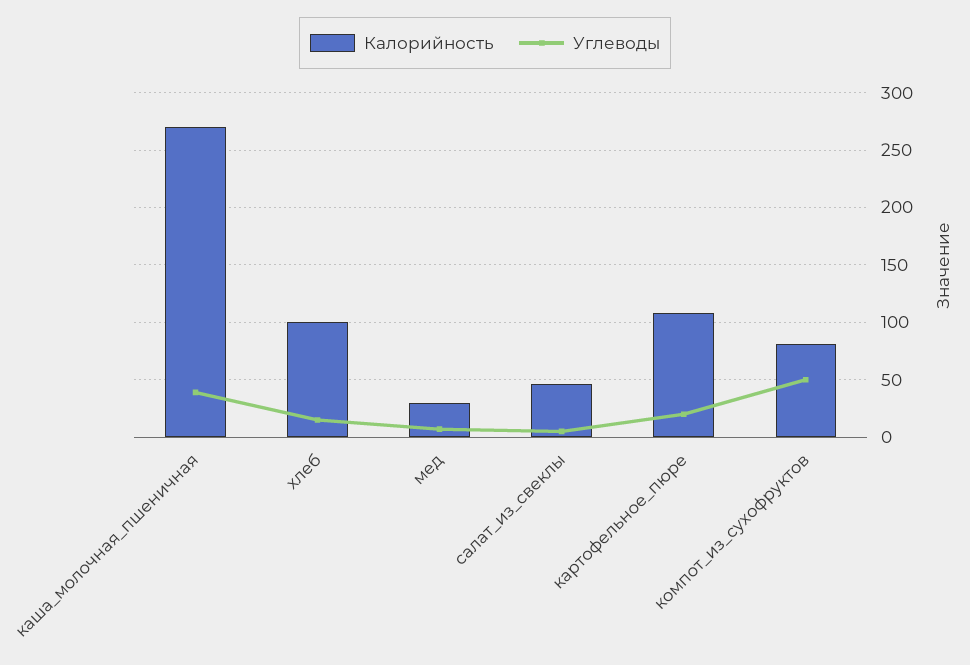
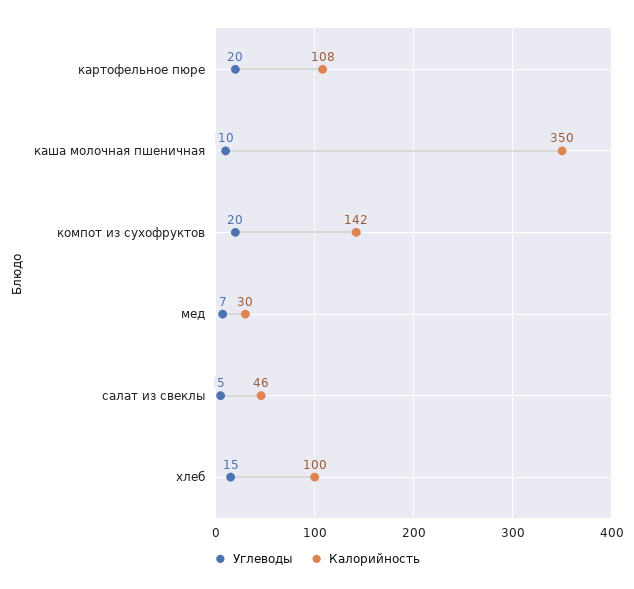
  {
    "Калорийность": {
-     "каша_молочная_пшеничная": 270,
+     "каша_молочная_пшеничная": 350,
      "хлеб": 100,
      "мед": 30,
      "салат_из_свеклы": 46,
      "картофельное_пюре": 108,
-     "компот_из_сухофруктов": 80
+     "компот_из_сухофруктов": 142
    },
    "Углеводы": {
-     "каша_молочная_пшеничная": 40,
+     "каша_молочная_пшеничная": 10,
      "хлеб": 15,
      "мед": 7,
      "салат_из_свеклы": 5,
      "картофельное_пюре": 20,
-     "компот_из_сухофруктов": 50
+     "компот_из_сухофруктов": 20
    }
  }

